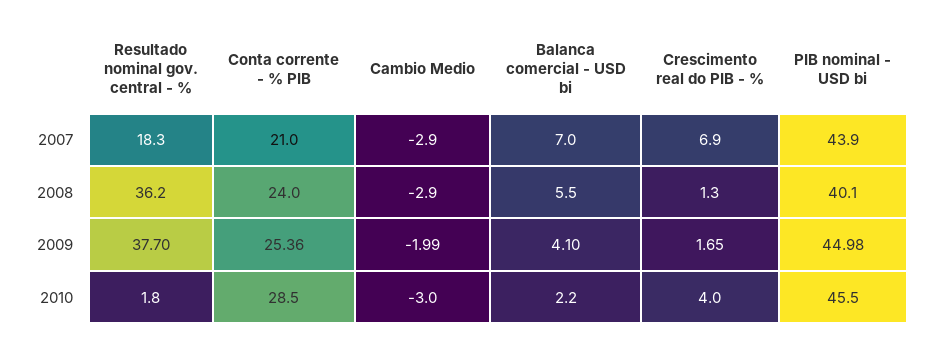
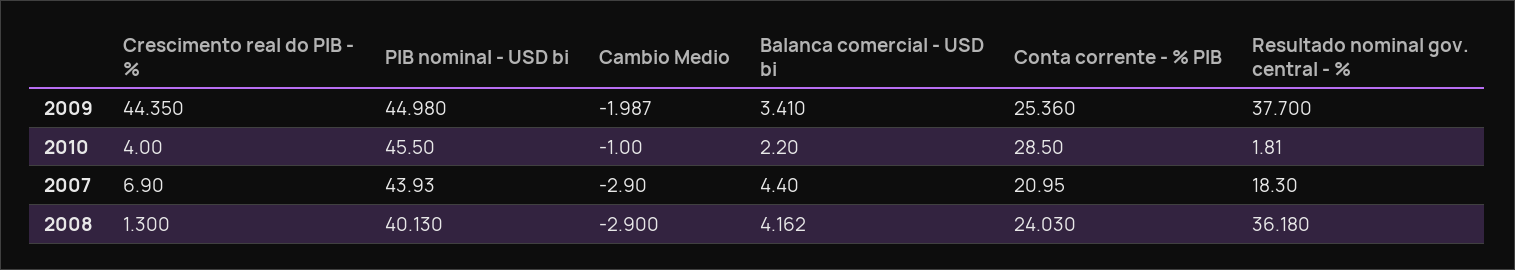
  {
    "Resultado nominal gov. central - %": {
      "2007": 18.3,
      "2008": 36.18,
      "2009": 37.7,
      "2010": 1.81
    },
    "Conta corrente - % PIB": {
      "2007": 20.95,
      "2008": 24.03,
      "2009": 25.36,
      "2010": 28.5
    },
    "Cambio Medio": {
      "2007": -2.9,
      "2008": -2.9,
      "2009": -1.987,
-     "2010": -3
+     "2010": -1
    },
    "Balanca comercial - USD bi": {
-     "2007": 7,
+     "2007": 4.4,
-     "2008": 5.5,
+     "2008": 4.162,
-     "2009": 4.1,
+     "2009": 3.41,
      "2010": 2.2
    },
    "Crescimento real do PIB - %": {
      "2007": 6.9,
      "2008": 1.3,
-     "2009": 1.65,
+     "2009": 44.35,
      "2010": 4
    },
    "PIB nominal - USD bi": {
      "2007": 43.93,
      "2008": 40.13,
      "2009": 44.98,
      "2010": 45.5
    }
  }

